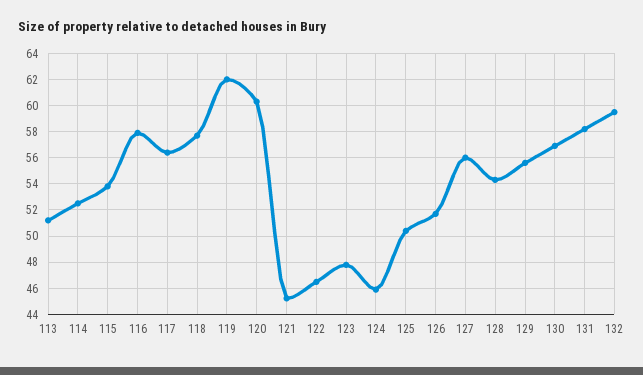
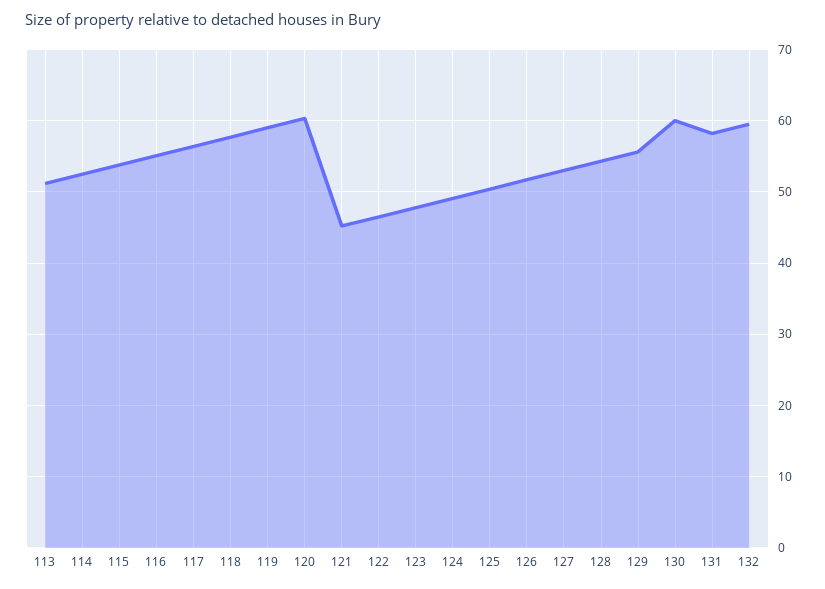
  {
    "113": 51,
    "114": 52.5,
    "115": 54,
-   "116": 58,
+   "116": 55,
    "117": 56.5,
    "118": 57.5,
-   "119": 62,
+   "119": 59,
    "120": 60.5,
    "121": 45,
    "122": 46.5,
    "123": 48,
-   "124": 46,
+   "124": 49,
    "125": 50.5,
    "126": 51.5,
-   "127": 56,
+   "127": 53,
    "128": 54.5,
    "129": 55.5,
-   "130": 57,
+   "130": 60,
    "131": 58,
    "132": 59.5
  }

